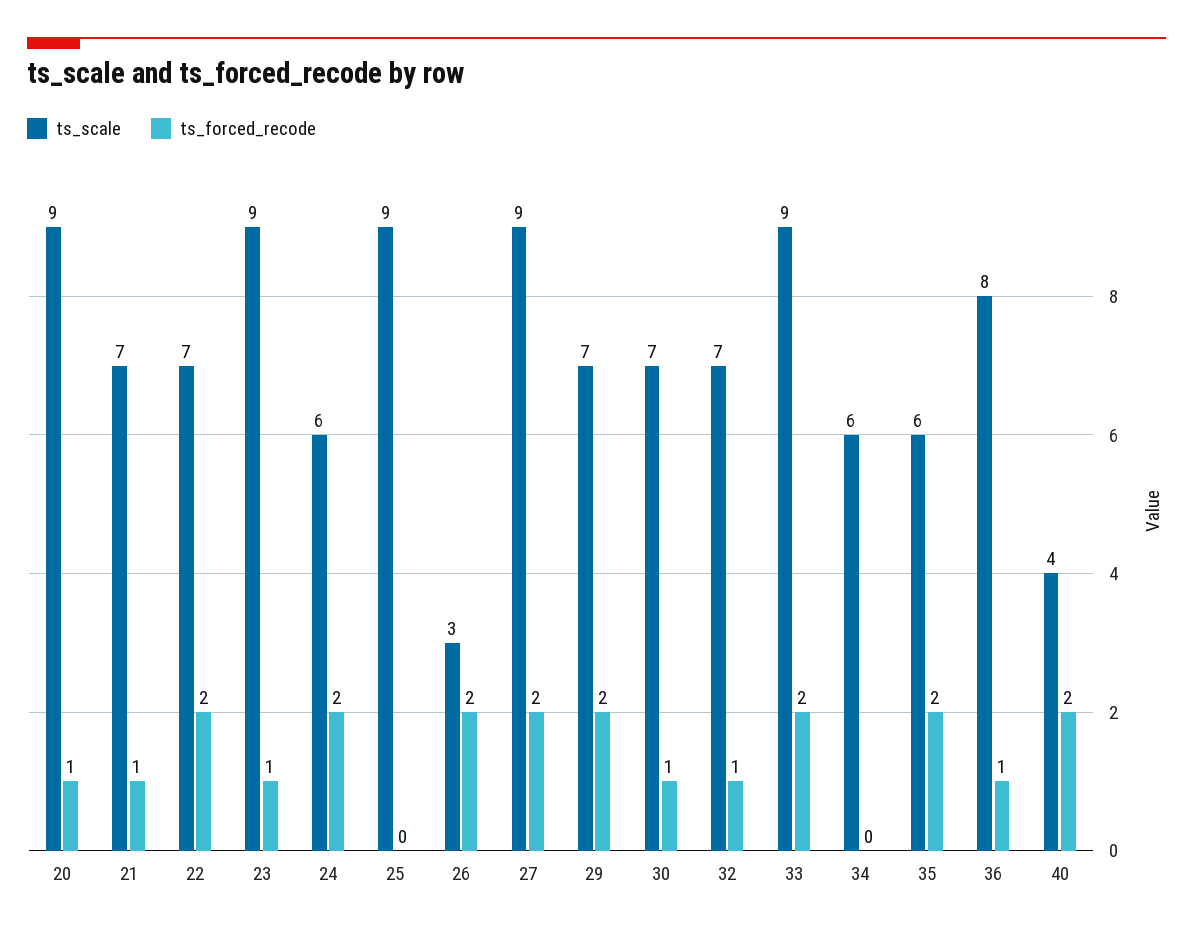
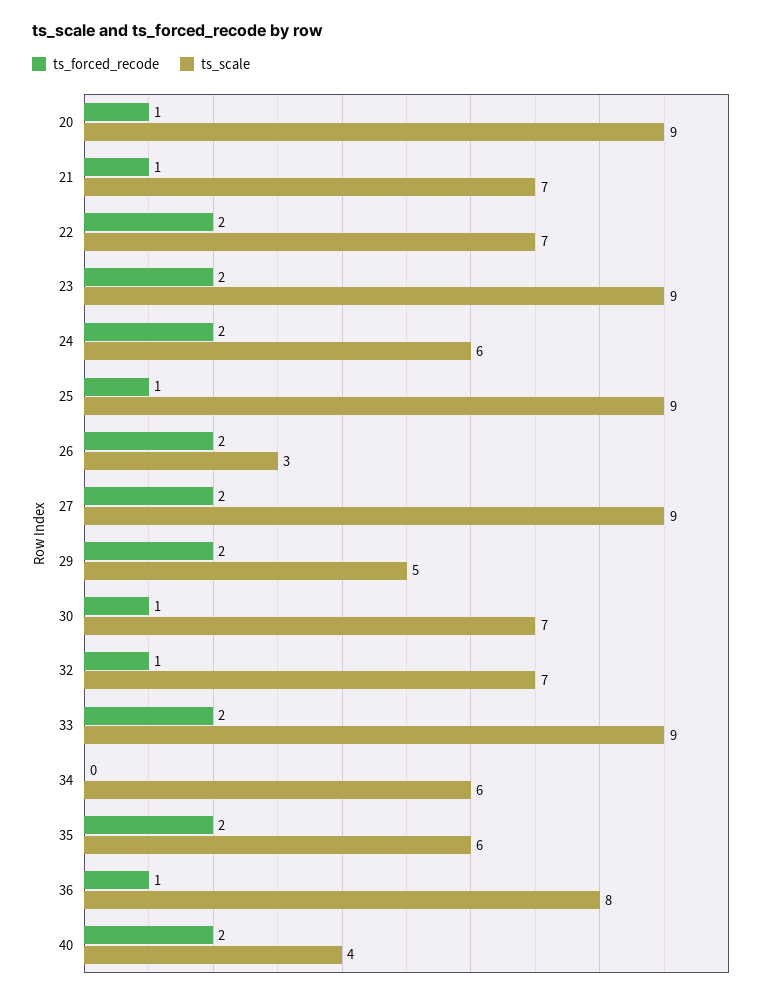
  {
    "ts_scale": {
      "20": 9,
      "21": 7,
      "22": 7,
      "23": 9,
      "24": 6,
      "25": 9,
      "26": 3,
      "27": 9,
-     "29": 7,
+     "29": 5,
      "30": 7,
      "32": 7,
      "33": 9,
      "34": 6,
      "35": 6,
      "36": 8,
      "40": 4
    },
    "ts_forced_recode": {
      "20": 1,
      "21": 1,
      "22": 2,
-     "23": 1,
+     "23": 2,
      "24": 2,
-     "25": 0,
+     "25": 1,
      "26": 2,
      "27": 2,
      "29": 2,
      "30": 1,
      "32": 1,
      "33": 2,
      "34": 0,
      "35": 2,
      "36": 1,
      "40": 2
    }
  }

